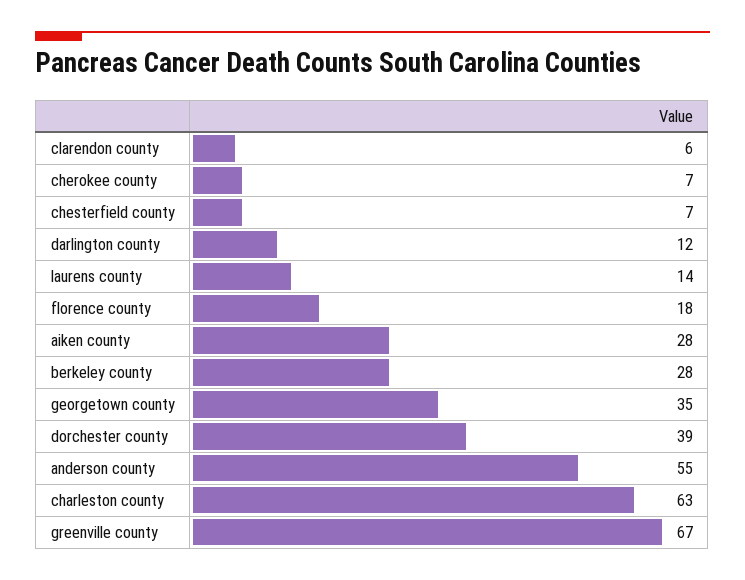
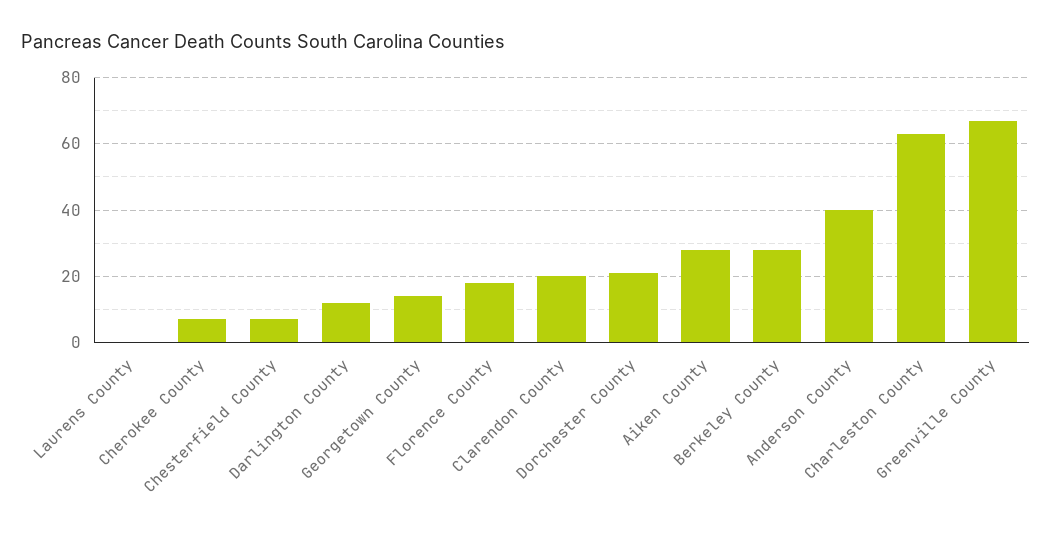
  {
-   "clarendon county": 6,
+   "clarendon county": 20,
    "cherokee county": 7,
    "chesterfield county": 7,
    "darlington county": 12,
-   "laurens county": 14,
+   "laurens county": 0,
    "florence county": 18,
    "aiken county": 28,
    "berkeley county": 28,
-   "georgetown county": 35,
+   "georgetown county": 15,
-   "dorchester county": 39,
+   "dorchester county": 20,
-   "anderson county": 55,
+   "anderson county": 40,
    "charleston county": 63,
    "greenville county": 67
  }

